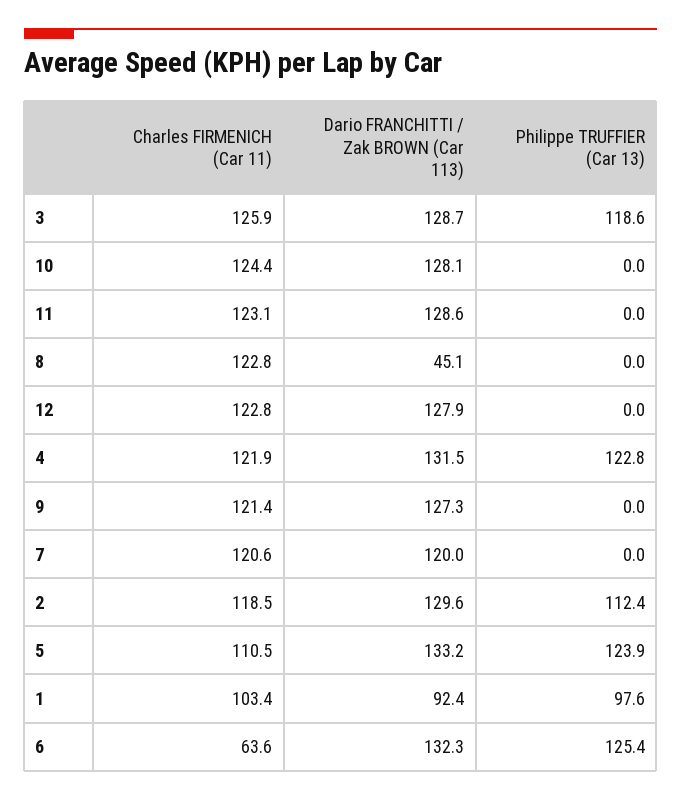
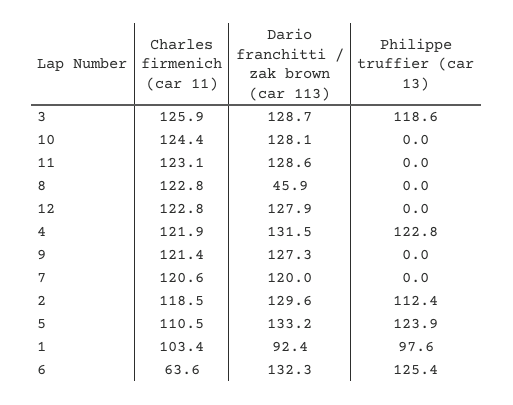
  {
    "Charles FIRMENICH (Car 11)": {
      "3": 125.9,
      "10": 124.4,
      "11": 123.1,
      "8": 122.8,
      "12": 122.8,
      "4": 121.9,
      "9": 121.4,
      "7": 120.6,
      "2": 118.5,
      "5": 110.5,
      "1": 103.4,
      "6": 63.6
    },
    "Dario FRANCHITTI / Zak BROWN (Car 113)": {
      "3": 128.7,
      "10": 128.1,
      "11": 128.6,
-     "8": 45.1,
+     "8": 45.9,
      "12": 127.9,
      "4": 131.5,
      "9": 127.3,
      "7": 120,
      "2": 129.6,
      "5": 133.2,
      "1": 92.4,
      "6": 132.3
    },
    "Philippe TRUFFIER (Car 13)": {
      "3": 118.6,
      "10": 0,
      "11": 0,
      "8": 0,
      "12": 0,
      "4": 122.8,
      "9": 0,
      "7": 0,
      "2": 112.4,
      "5": 123.9,
      "1": 97.6,
      "6": 125.4
    }
  }

